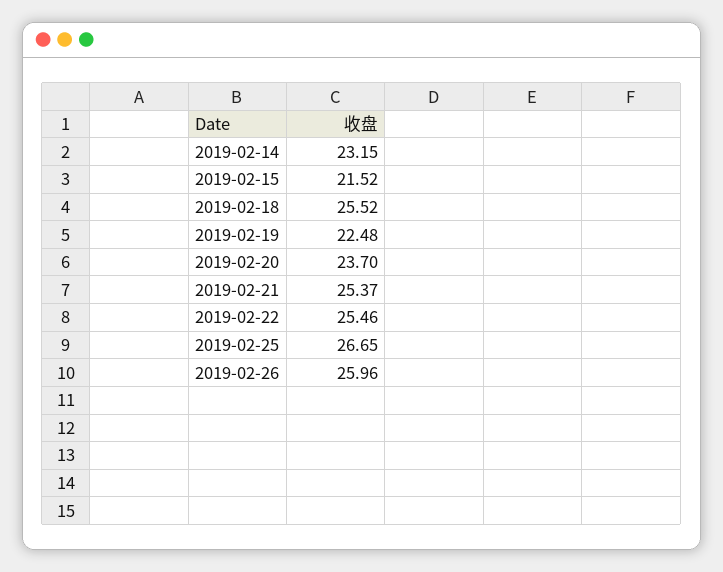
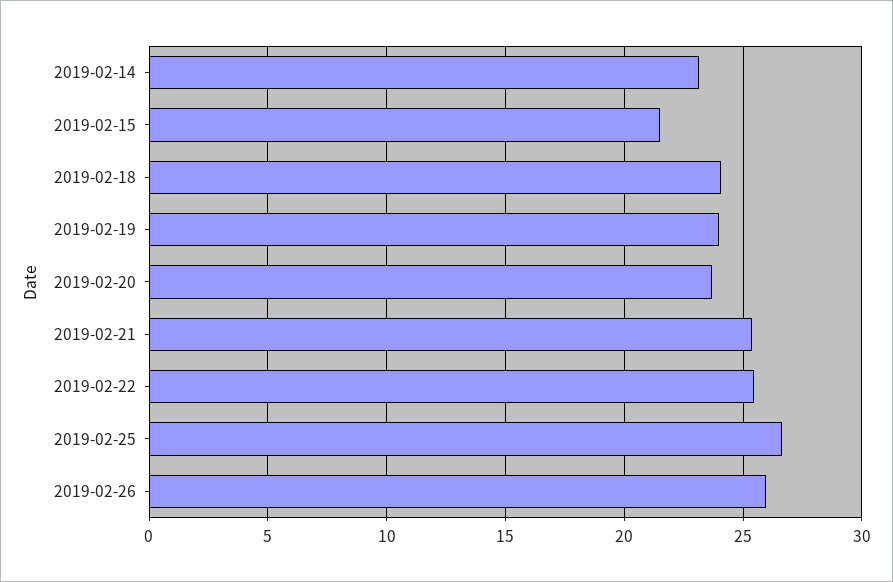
  {
    "2019-02-14": 23.15,
    "2019-02-15": 21.52,
-   "2019-02-18": 25.52,
+   "2019-02-18": 24,
-   "2019-02-19": 22.48,
+   "2019-02-19": 24,
    "2019-02-20": 23.7,
    "2019-02-21": 25.37,
    "2019-02-22": 25.46,
    "2019-02-25": 26.65,
    "2019-02-26": 25.96
  }

